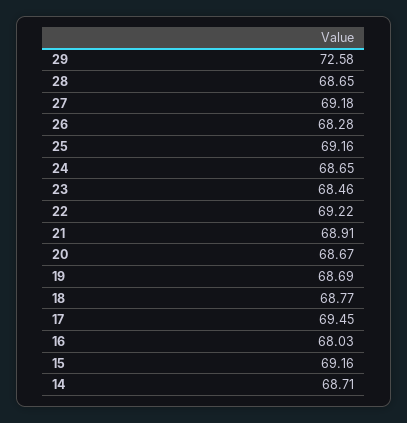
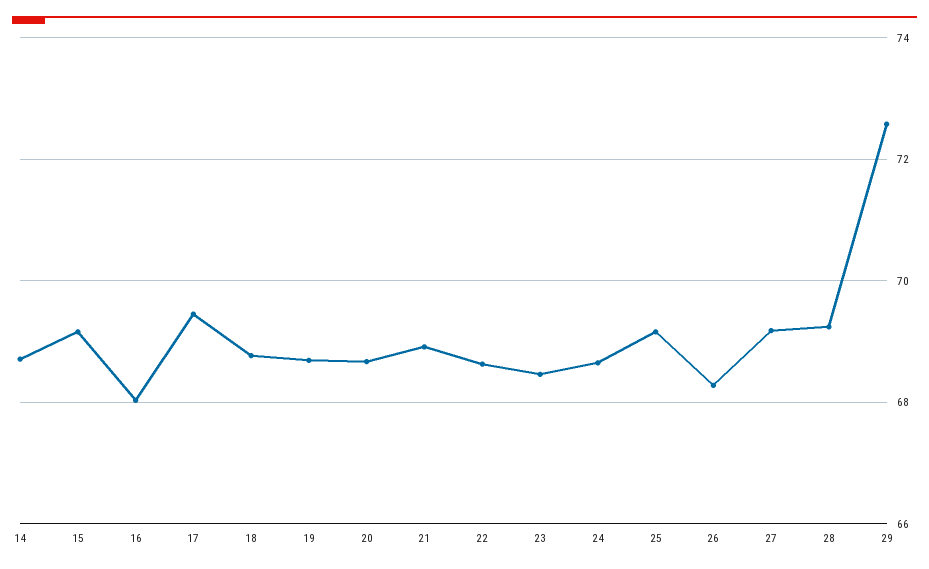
  {
    "29": 72.58,
-   "28": 68.65,
+   "28": 69.2,
    "27": 69.18,
    "26": 68.28,
    "25": 69.16,
    "24": 68.65,
    "23": 68.46,
-   "22": 69.22,
+   "22": 68.6,
    "21": 68.91,
    "20": 68.67,
    "19": 68.69,
    "18": 68.77,
    "17": 69.45,
    "16": 68.03,
    "15": 69.16,
    "14": 68.71
  }

